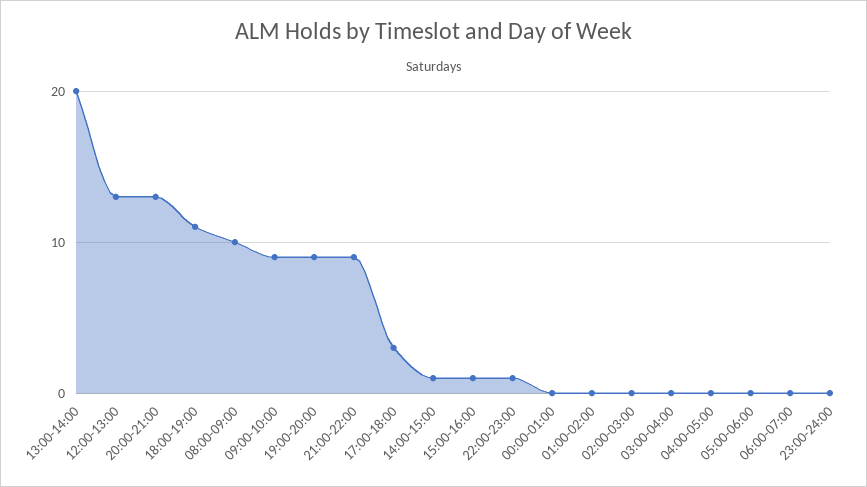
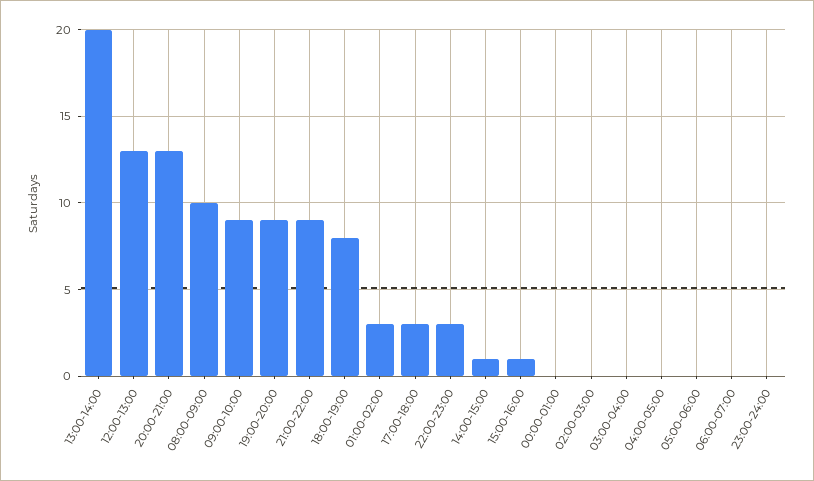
  {
    "13:00-14:00": 20,
    "12:00-13:00": 13,
    "20:00-21:00": 13,
-   "18:00-19:00": 11,
+   "18:00-19:00": 8,
    "08:00-09:00": 10,
    "09:00-10:00": 9,
    "19:00-20:00": 9,
    "21:00-22:00": 9,
    "17:00-18:00": 3,
    "14:00-15:00": 1,
    "15:00-16:00": 1,
-   "22:00-23:00": 1,
+   "22:00-23:00": 3,
    "00:00-01:00": 0,
-   "01:00-02:00": 0,
+   "01:00-02:00": 3,
    "02:00-03:00": 0,
    "03:00-04:00": 0,
    "04:00-05:00": 0,
    "05:00-06:00": 0,
    "06:00-07:00": 0,
    "23:00-24:00": 0
  }

